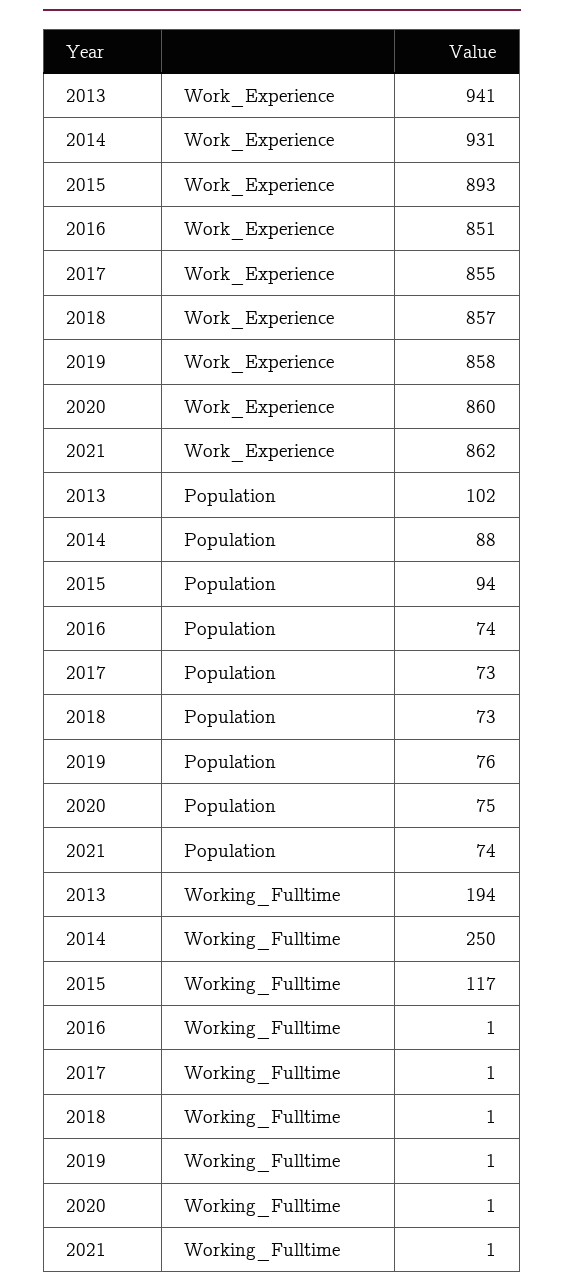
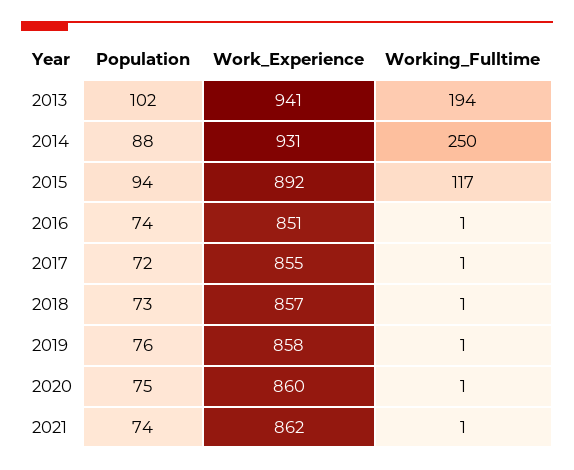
  {
    "2013": {
      "Work_Experience": 941,
      "Population": 102,
      "Working_Fulltime": 194
    },
    "2014": {
      "Work_Experience": 931,
      "Population": 88,
      "Working_Fulltime": 250
    },
    "2015": {
-     "Work_Experience": 893,
+     "Work_Experience": 892,
      "Population": 94,
      "Working_Fulltime": 117
    },
    "2016": {
      "Work_Experience": 851,
      "Population": 74,
      "Working_Fulltime": 1
    },
    "2017": {
      "Work_Experience": 855,
-     "Population": 73,
+     "Population": 72,
      "Working_Fulltime": 1
    },
    "2018": {
      "Work_Experience": 857,
      "Population": 73,
      "Working_Fulltime": 1
    },
    "2019": {
      "Work_Experience": 858,
      "Population": 76,
      "Working_Fulltime": 1
    },
    "2020": {
      "Work_Experience": 860,
      "Population": 75,
      "Working_Fulltime": 1
    },
    "2021": {
      "Work_Experience": 862,
      "Population": 74,
      "Working_Fulltime": 1
    }
  }

